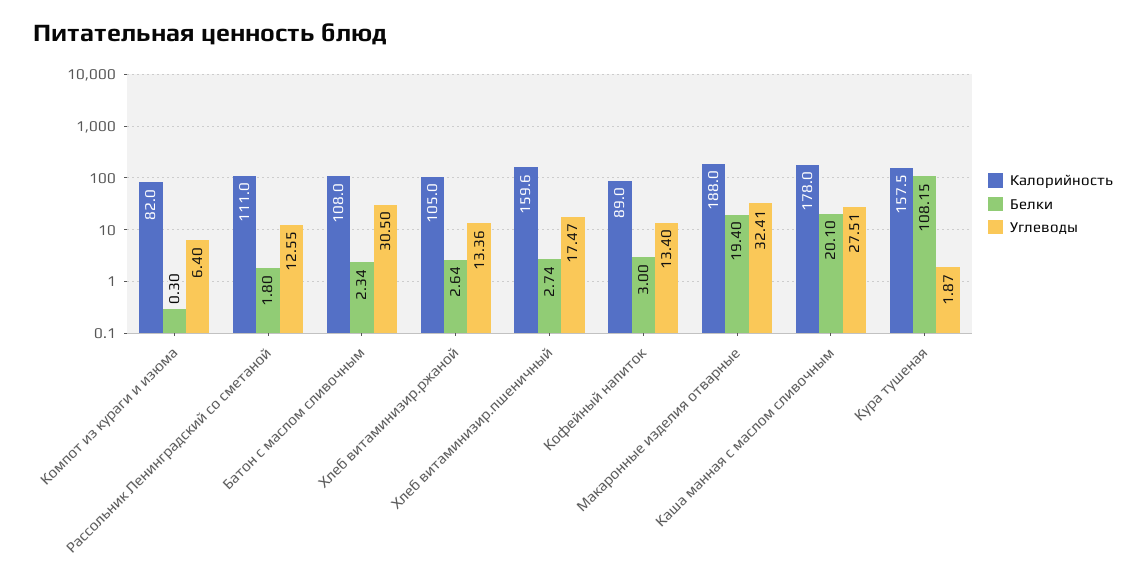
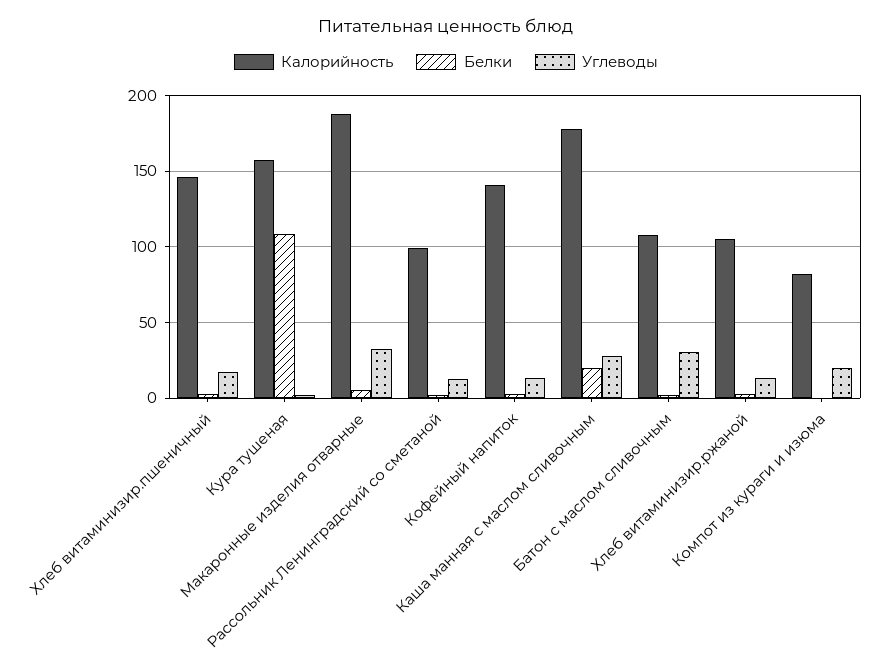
  {
    "Калорийность": {
      "Компот из кураги и изюма": 82,
-     "Рассольник Ленинградский со сметаной": 111,
+     "Рассольник Ленинградский со сметаной": 100,
      "Батон с маслом сливочным": 108,
      "Хлеб витаминизир.ржаной": 105,
-     "Хлеб витаминизир.пшеничный": 159.6,
+     "Хлеб витаминизир.пшеничный": 145,
-     "Кофейный напиток": 89,
+     "Кофейный напиток": 140,
      "Макаронные изделия отварные": 188,
      "Каша манная с маслом сливочным": 178,
      "Кура тушеная": 157.5
    },
    "Белки": {
      "Компот из кураги и изюма": 0.3,
      "Рассольник Ленинградский со сметаной": 1.8,
      "Батон с маслом сливочным": 2.34,
      "Хлеб витаминизир.ржаной": 2.64,
      "Хлеб витаминизир.пшеничный": 2.74,
      "Кофейный напиток": 3,
-     "Макаронные изделия отварные": 19.4,
+     "Макаронные изделия отварные": 5,
      "Каша манная с маслом сливочным": 20.1,
      "Кура тушеная": 108.15
    },
    "Углеводы": {
-     "Компот из кураги и изюма": 6.4,
+     "Компот из кураги и изюма": 20,
      "Рассольник Ленинградский со сметаной": 12.55,
      "Батон с маслом сливочным": 30.5,
      "Хлеб витаминизир.ржаной": 13.36,
      "Хлеб витаминизир.пшеничный": 17.47,
      "Кофейный напиток": 13.4,
      "Макаронные изделия отварные": 32.41,
      "Каша манная с маслом сливочным": 27.51,
      "Кура тушеная": 1.87
    }
  }

